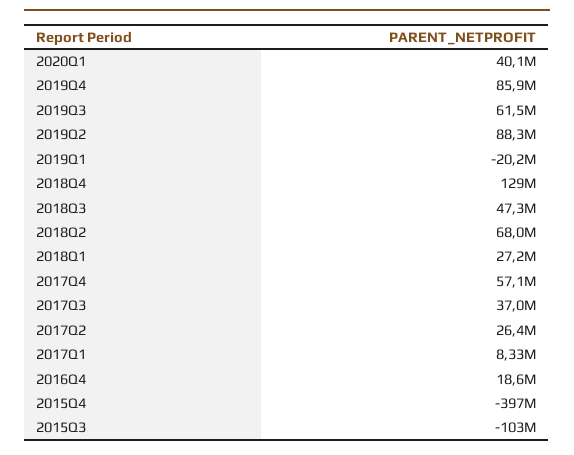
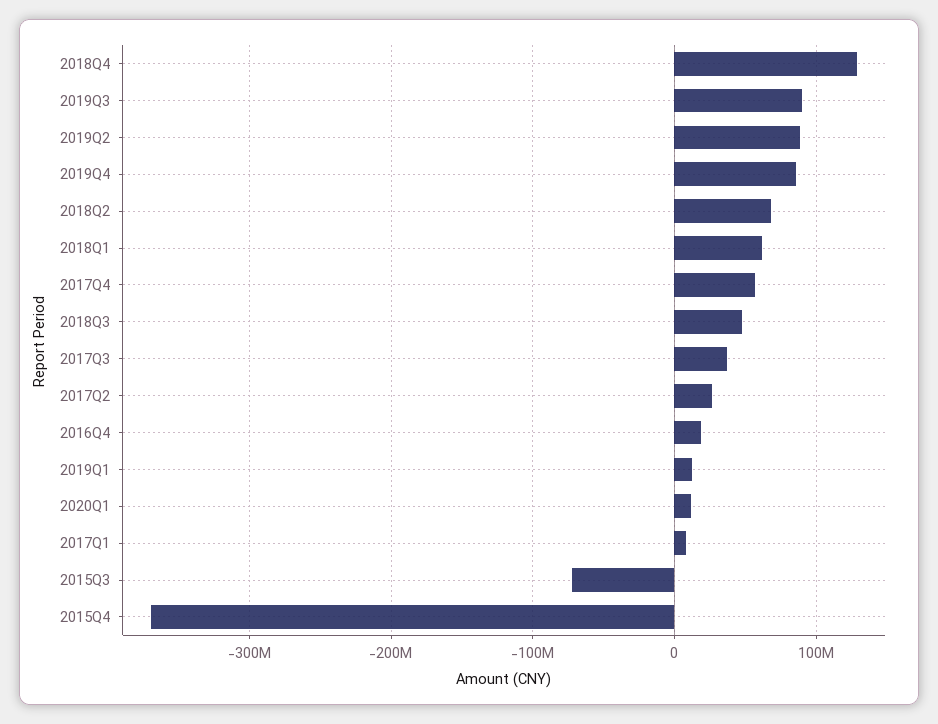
  {
-   "2020Q1": 40100000,
+   "2020Q1": 10000000,
    "2019Q4": 85900000,
-   "2019Q3": 61500000,
+   "2019Q3": 90000000,
    "2019Q2": 88300000,
-   "2019Q1": -20200000,
+   "2019Q1": 10000000,
    "2018Q4": 129000000,
    "2018Q3": 47300000,
    "2018Q2": 68000000,
-   "2018Q1": 27200000,
+   "2018Q1": 60000000,
    "2017Q4": 57100000,
    "2017Q3": 37000000,
    "2017Q2": 26400000,
    "2017Q1": 8330000,
    "2016Q4": 18600000,
-   "2015Q4": -397000000,
+   "2015Q4": -370000000,
-   "2015Q3": -103000000
+   "2015Q3": -70000000
  }

